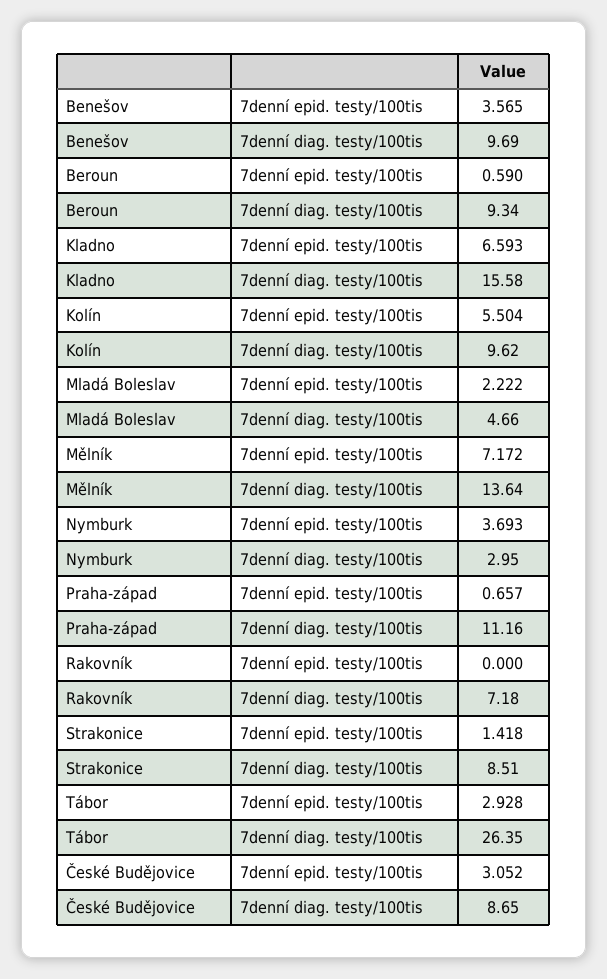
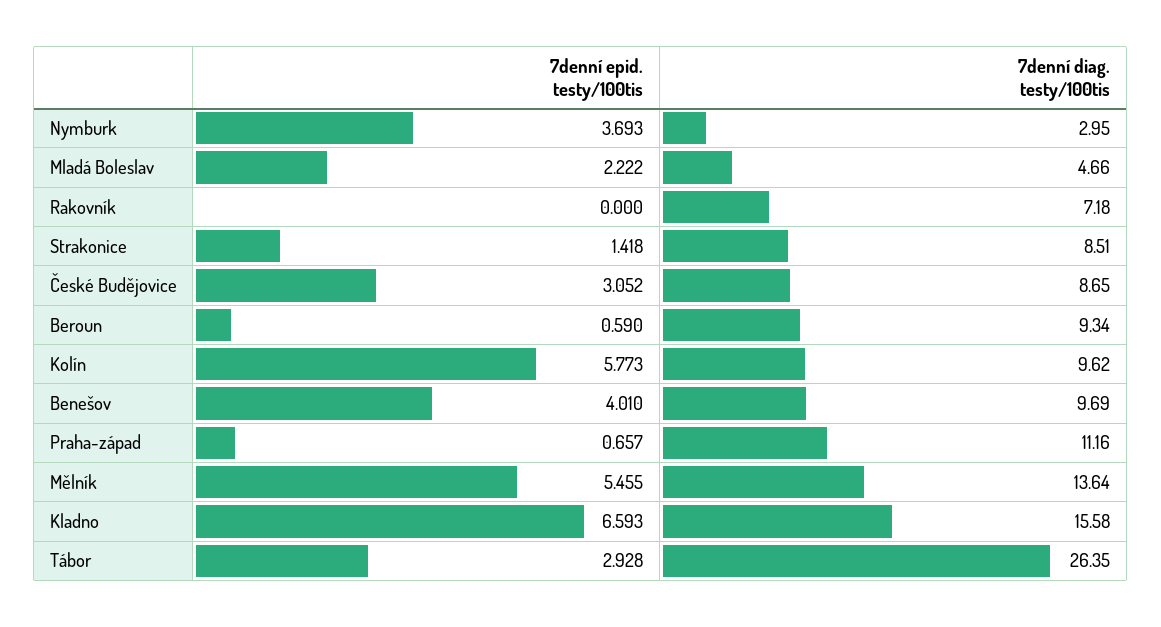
  {
    "Benešov": {
-     "7denní epid. testy/100tis": 3.565,
+     "7denní epid. testy/100tis": 4.01,
      "7denní diag. testy/100tis": 9.69
    },
    "Beroun": {
      "7denní epid. testy/100tis": 0.59,
      "7denní diag. testy/100tis": 9.34
    },
    "Kladno": {
      "7denní epid. testy/100tis": 6.593,
      "7denní diag. testy/100tis": 15.58
    },
    "Kolín": {
-     "7denní epid. testy/100tis": 5.504,
+     "7denní epid. testy/100tis": 5.773,
      "7denní diag. testy/100tis": 9.62
    },
    "Mladá Boleslav": {
      "7denní epid. testy/100tis": 2.222,
      "7denní diag. testy/100tis": 4.66
    },
    "Mělník": {
-     "7denní epid. testy/100tis": 7.172,
+     "7denní epid. testy/100tis": 5.455,
      "7denní diag. testy/100tis": 13.64
    },
    "Nymburk": {
      "7denní epid. testy/100tis": 3.693,
      "7denní diag. testy/100tis": 2.95
    },
    "Praha-západ": {
      "7denní epid. testy/100tis": 0.657,
      "7denní diag. testy/100tis": 11.16
    },
    "Rakovník": {
      "7denní epid. testy/100tis": 0,
      "7denní diag. testy/100tis": 7.18
    },
    "Strakonice": {
      "7denní epid. testy/100tis": 1.418,
      "7denní diag. testy/100tis": 8.51
    },
    "Tábor": {
      "7denní epid. testy/100tis": 2.928,
      "7denní diag. testy/100tis": 26.35
    },
    "České Budějovice": {
      "7denní epid. testy/100tis": 3.052,
      "7denní diag. testy/100tis": 8.65
    }
  }

